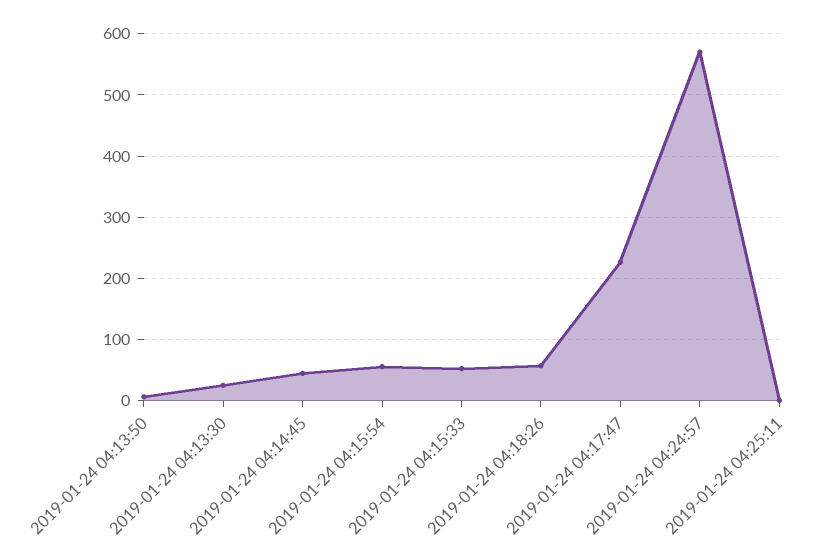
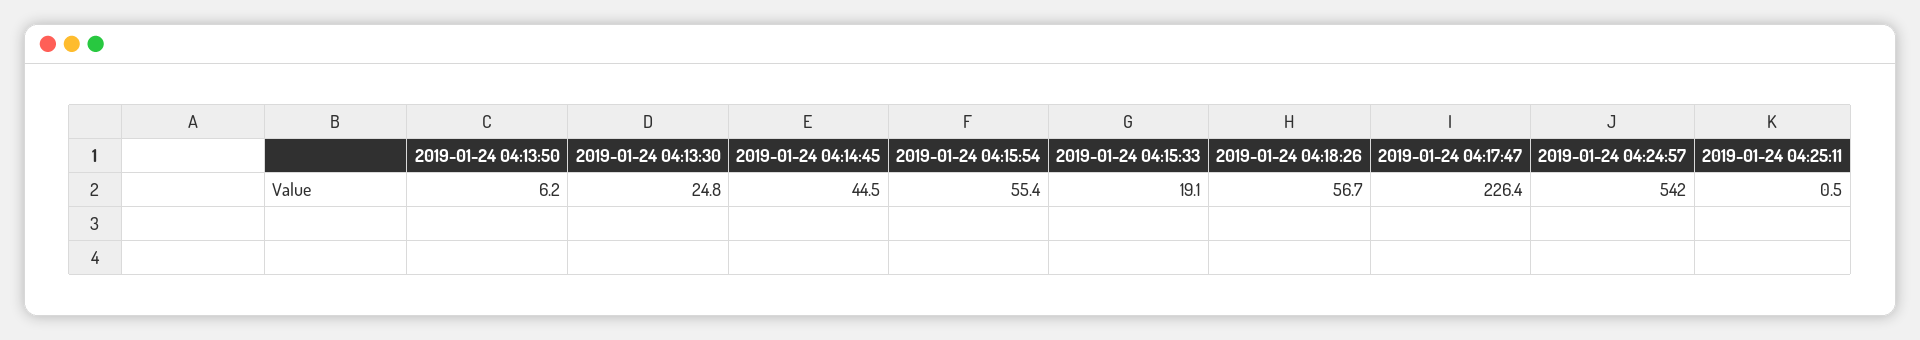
  {
    "2019-01-24 04:13:50": 6.2,
    "2019-01-24 04:13:30": 24.8,
    "2019-01-24 04:14:45": 44.5,
    "2019-01-24 04:15:54": 55.4,
-   "2019-01-24 04:15:33": 50,
+   "2019-01-24 04:15:33": 19.1,
    "2019-01-24 04:18:26": 56.7,
    "2019-01-24 04:17:47": 226.4,
-   "2019-01-24 04:24:57": 570,
+   "2019-01-24 04:24:57": 542,
    "2019-01-24 04:25:11": 0.5
  }

